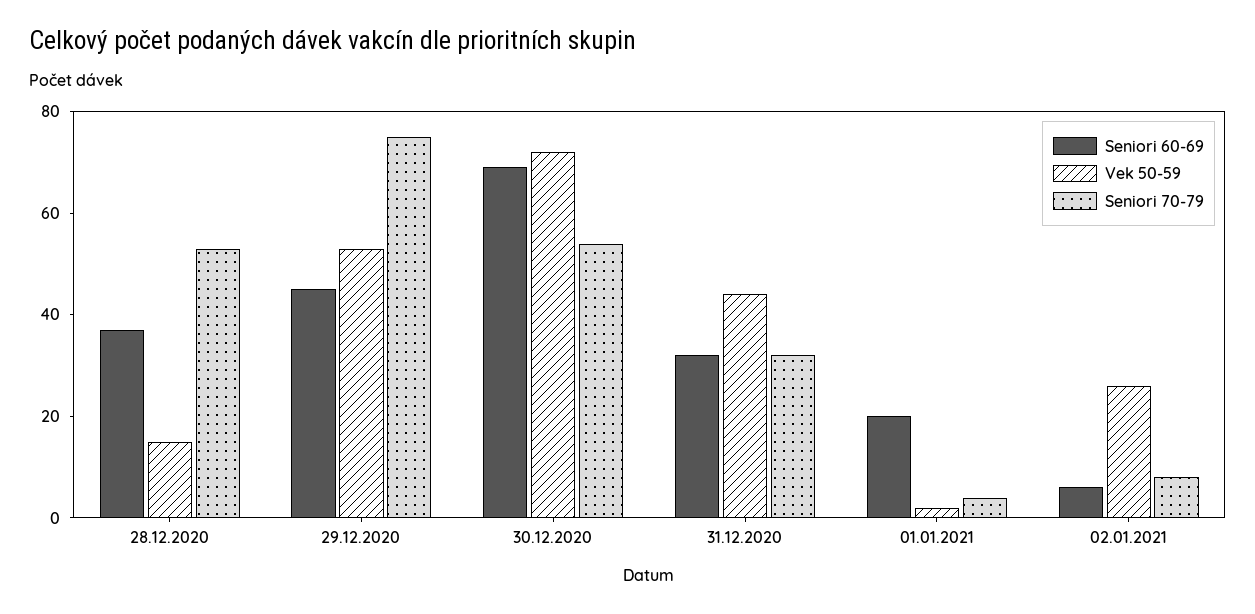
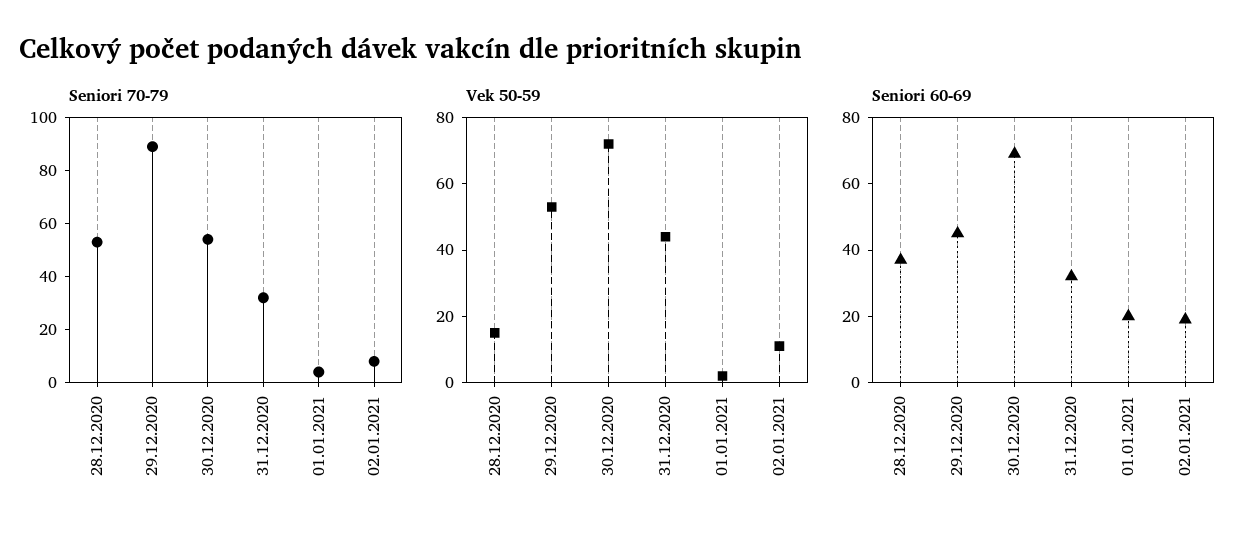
  {
    "Seniori 60-69": {
      "28.12.2020": 35,
      "29.12.2020": 45,
      "30.12.2020": 70,
      "31.12.2020": 30,
      "01.01.2021": 20,
-     "02.01.2021": 5
+     "02.01.2021": 20
    },
    "Vek 50-59": {
      "28.12.2020": 15,
      "29.12.2020": 55,
      "30.12.2020": 70,
      "31.12.2020": 45,
      "01.01.2021": 0,
-     "02.01.2021": 25
+     "02.01.2021": 10
    },
    "Seniori 70-79": {
      "28.12.2020": 55,
-     "29.12.2020": 75,
+     "29.12.2020": 90,
      "30.12.2020": 55,
      "31.12.2020": 30,
      "01.01.2021": 5,
      "02.01.2021": 10
    }
  }

